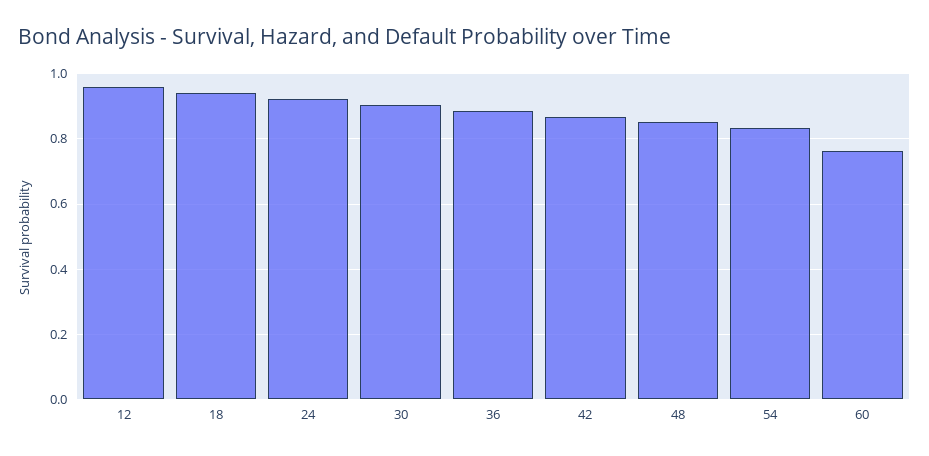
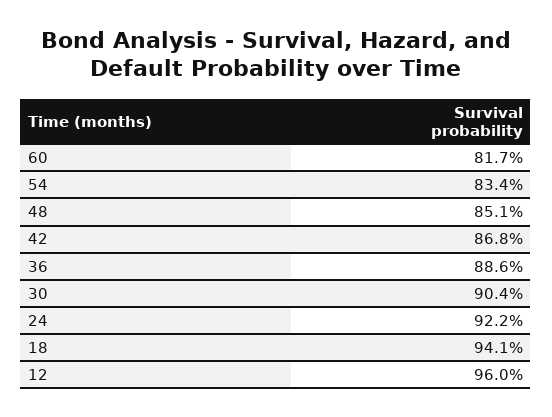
  {
    "12": 0.96,
    "18": 0.941,
    "24": 0.922,
    "30": 0.904,
    "36": 0.886,
    "42": 0.868,
    "48": 0.851,
    "54": 0.834,
-   "60": 0.76
+   "60": 0.817
  }

